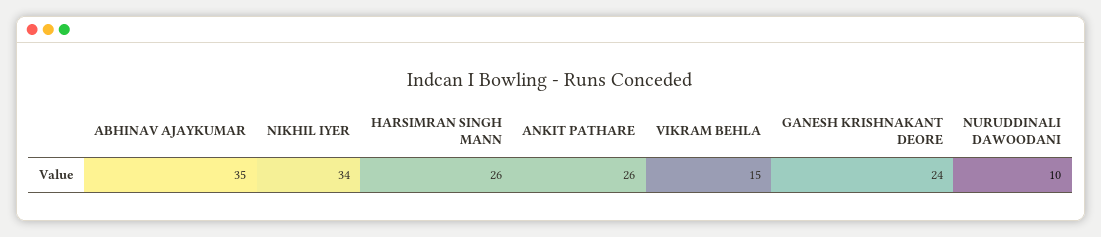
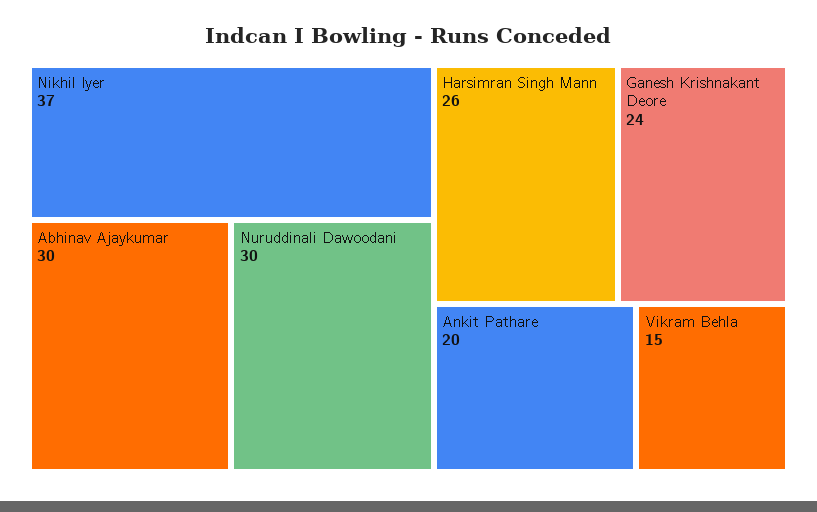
  {
-   "ABHINAV AJAYKUMAR": 35,
+   "ABHINAV AJAYKUMAR": 30,
-   "NIKHIL IYER": 34,
+   "NIKHIL IYER": 37,
    "HARSIMRAN SINGH MANN": 26,
-   "ANKIT PATHARE": 26,
+   "ANKIT PATHARE": 20,
    "VIKRAM BEHLA": 15,
    "GANESH KRISHNAKANT DEORE": 24,
-   "NURUDDINALI DAWOODANI": 10
+   "NURUDDINALI DAWOODANI": 30
  }

